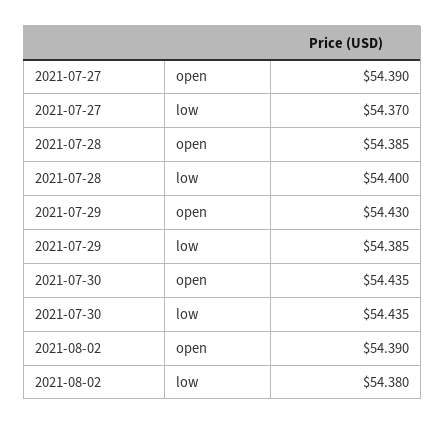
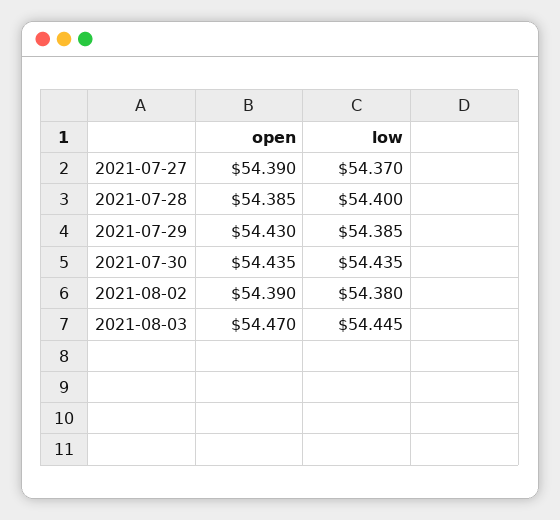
  {
    "2021-07-27": {
      "open": 54.39,
      "low": 54.37
    },
    "2021-07-28": {
      "open": 54.385,
      "low": 54.4
    },
    "2021-07-29": {
      "open": 54.43,
      "low": 54.385
    },
    "2021-07-30": {
      "open": 54.435,
      "low": 54.435
    },
    "2021-08-02": {
      "open": 54.39,
      "low": 54.38
-   }
+   },
+   "2021-08-03": {
+     "open": 54.47,
+     "low": 54.445
+   }
  }

